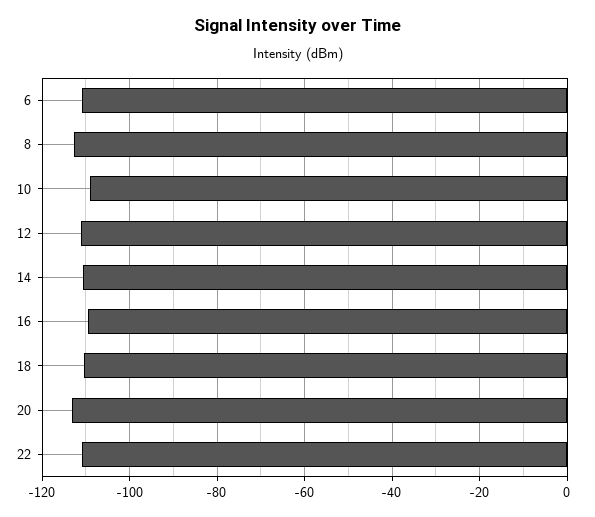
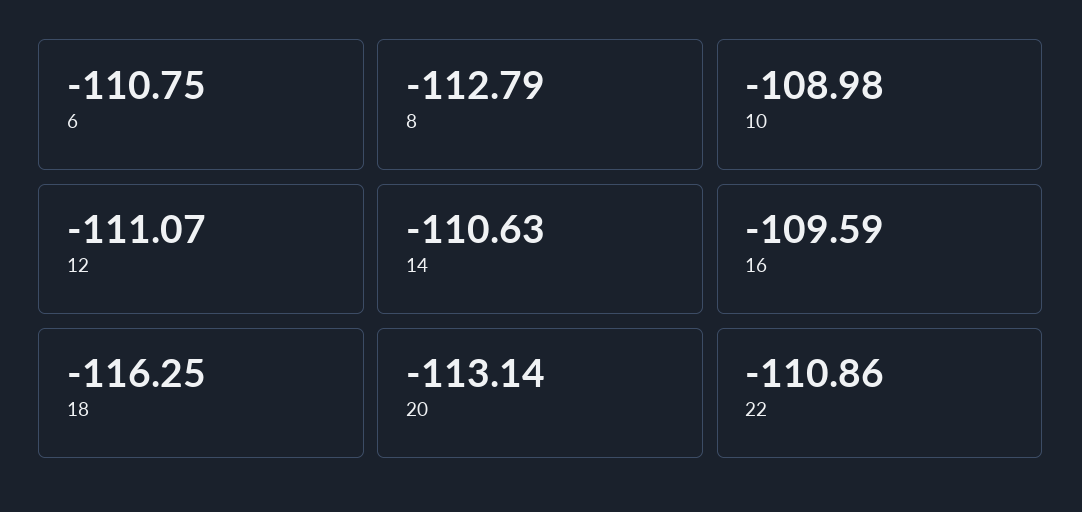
  {
    "6": -110.75,
    "8": -112.79,
    "10": -108.98,
    "12": -111.07,
    "14": -110.63,
    "16": -109.59,
-   "18": -110,
+   "18": -116.25,
    "20": -113.14,
    "22": -110.86
  }

